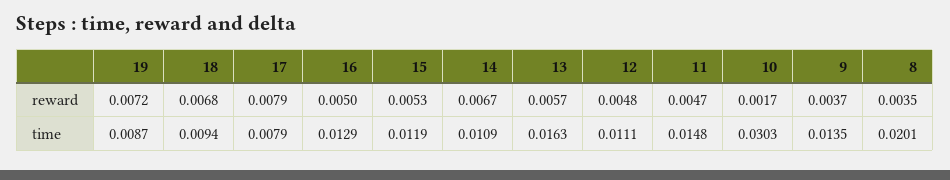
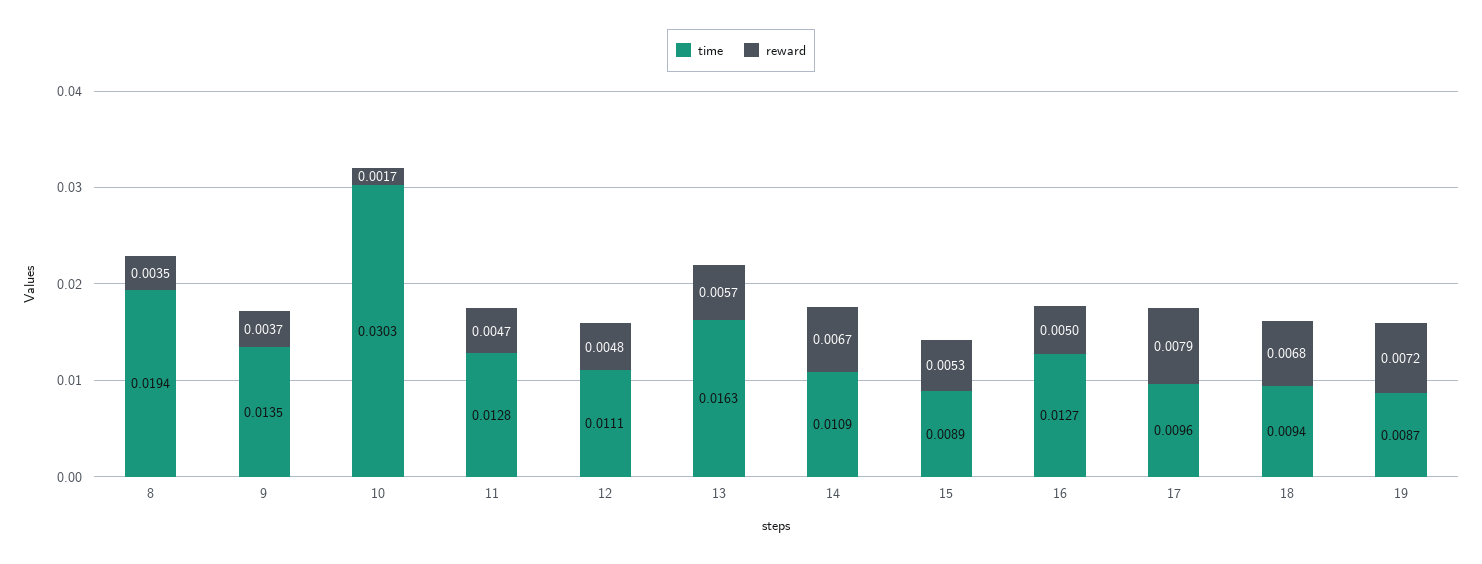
  {
    "reward": {
      "19": 0.0072,
      "18": 0.0068,
      "17": 0.0079,
      "16": 0.005,
      "15": 0.0053,
      "14": 0.0067,
      "13": 0.0057,
      "12": 0.0048,
      "11": 0.0047,
      "10": 0.0017,
      "9": 0.0037,
      "8": 0.0035
    },
    "time": {
      "19": 0.0087,
      "18": 0.0094,
-     "17": 0.0079,
+     "17": 0.0096,
-     "16": 0.0129,
+     "16": 0.0127,
-     "15": 0.0119,
+     "15": 0.0089,
      "14": 0.0109,
      "13": 0.0163,
      "12": 0.0111,
-     "11": 0.0148,
+     "11": 0.0128,
      "10": 0.0303,
      "9": 0.0135,
-     "8": 0.0201
+     "8": 0.0194
    }
  }

